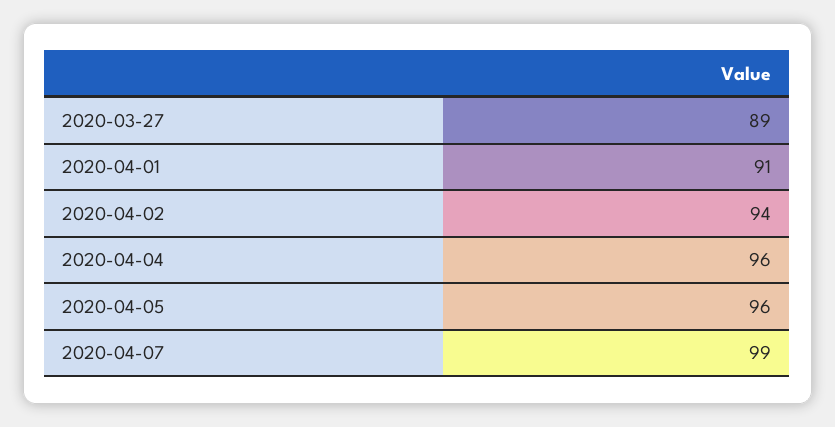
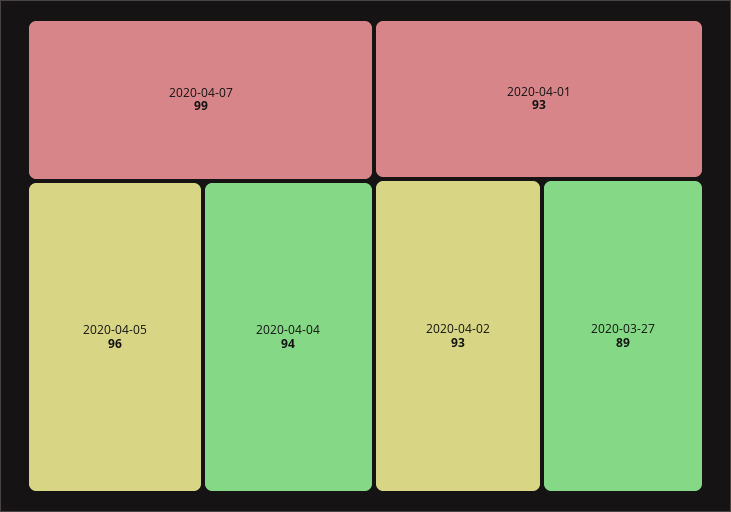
  {
    "2020-03-27": 89,
-   "2020-04-01": 91,
+   "2020-04-01": 93,
-   "2020-04-02": 94,
+   "2020-04-02": 93,
-   "2020-04-04": 96,
+   "2020-04-04": 94,
    "2020-04-05": 96,
    "2020-04-07": 99
  }

